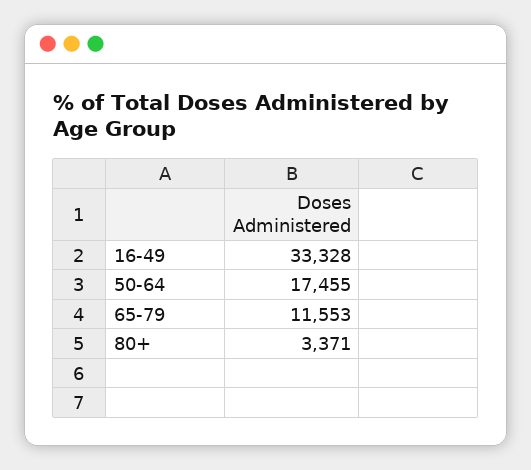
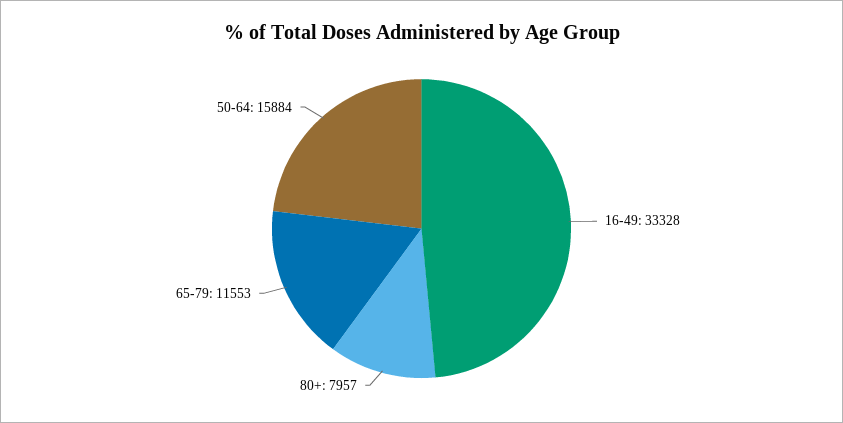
  {
    "16-49": 33328,
-   "50-64": 17455,
+   "50-64": 15884,
    "65-79": 11553,
-   "80+": 3371
+   "80+": 7957
  }

